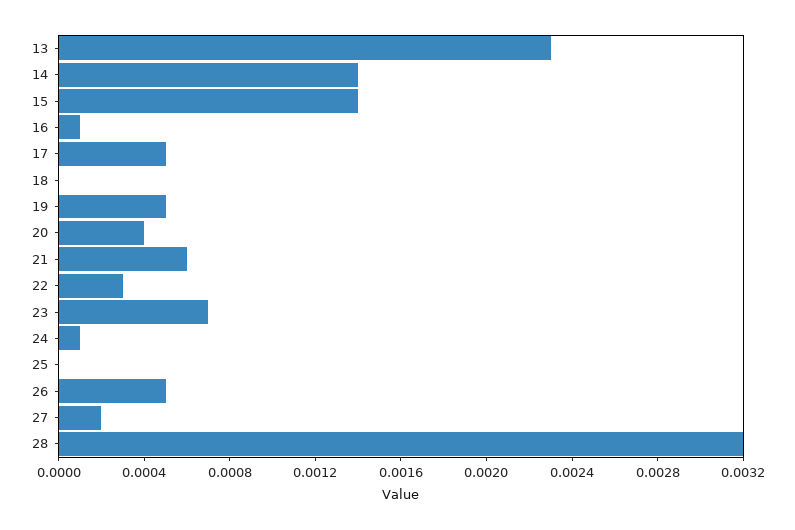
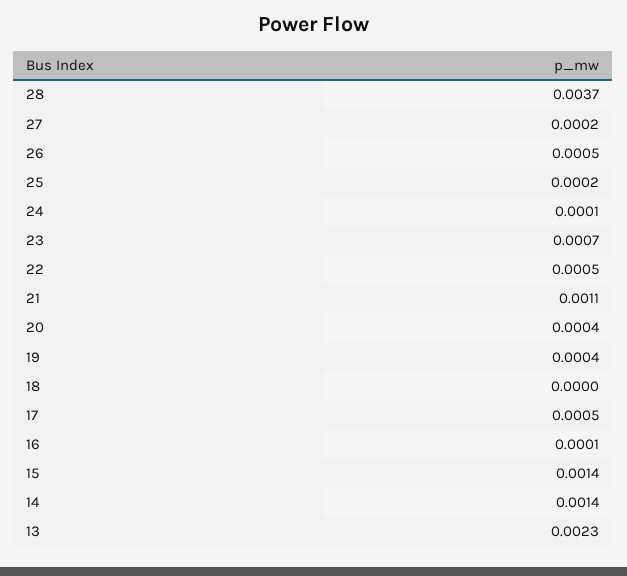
  {
    "13": 0.0023,
    "14": 0.0014,
    "15": 0.0014,
    "16": 0.0001,
    "17": 0.0005,
    "18": 0,
-   "19": 0.0005,
+   "19": 0.0004,
    "20": 0.0004,
-   "21": 0.0006,
+   "21": 0.0011,
-   "22": 0.0003,
+   "22": 0.0005,
    "23": 0.0007,
    "24": 0.0001,
-   "25": 0,
+   "25": 0.0002,
    "26": 0.0005,
    "27": 0.0002,
-   "28": 0.0032
+   "28": 0.0037
  }

